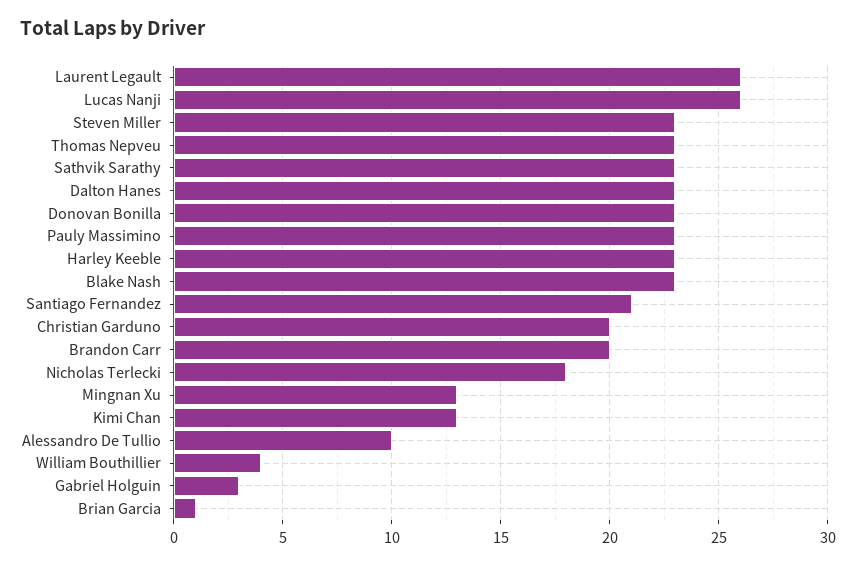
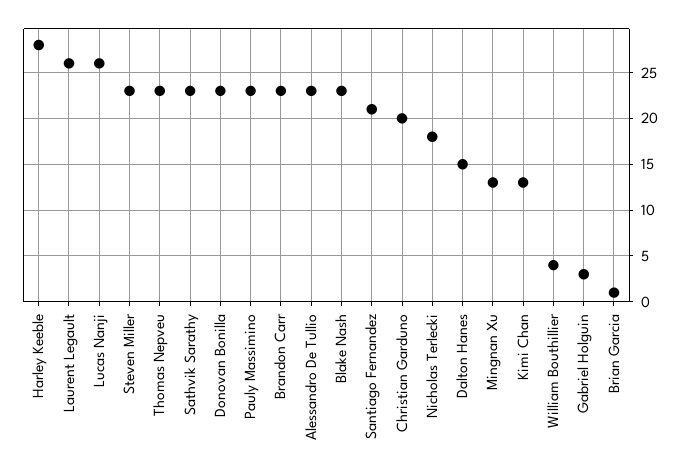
  {
    "Laurent Legault": 26,
    "Lucas Nanji": 26,
    "Steven Miller": 23,
    "Thomas Nepveu": 23,
    "Sathvik Sarathy": 23,
-   "Dalton Hanes": 23,
+   "Dalton Hanes": 15,
    "Donovan Bonilla": 23,
    "Pauly Massimino": 23,
-   "Harley Keeble": 23,
+   "Harley Keeble": 28,
    "Blake Nash": 23,
    "Santiago Fernandez": 21,
    "Christian Garduno": 20,
-   "Brandon Carr": 20,
+   "Brandon Carr": 23,
    "Nicholas Terlecki": 18,
    "Mingnan Xu": 13,
    "Kimi Chan": 13,
-   "Alessandro De Tullio": 10,
+   "Alessandro De Tullio": 23,
    "William Bouthillier": 4,
    "Gabriel Holguin": 3,
    "Brian Garcia": 1
  }

